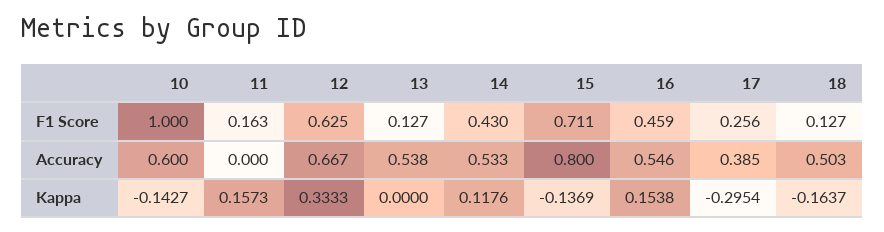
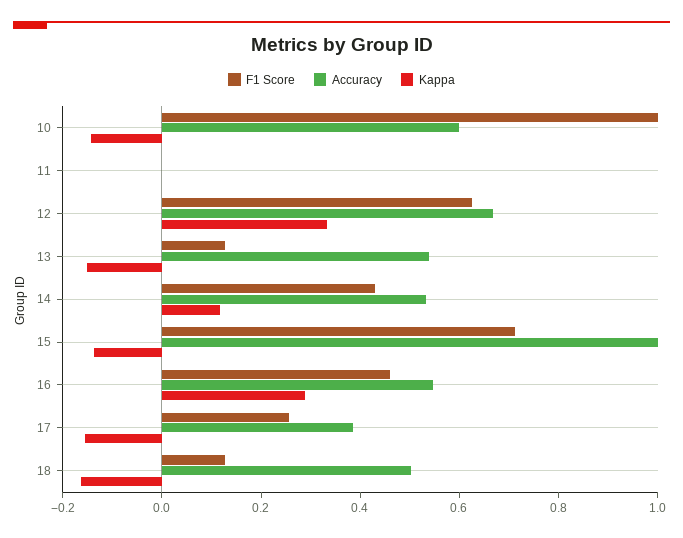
  {
    "F1 Score": {
      "10": 1,
-     "11": 0.163,
+     "11": 0,
      "12": 0.625,
      "13": 0.127,
      "14": 0.43,
      "15": 0.711,
      "16": 0.459,
      "17": 0.256,
      "18": 0.127
    },
    "Accuracy": {
      "10": 0.6,
      "11": 0,
      "12": 0.667,
      "13": 0.538,
      "14": 0.533,
-     "15": 0.8,
+     "15": 1,
      "16": 0.546,
      "17": 0.385,
      "18": 0.503
    },
    "Kappa": {
      "10": -0.1427,
-     "11": 0.1573,
+     "11": 0,
      "12": 0.3333,
-     "13": 0,
+     "13": -0.15,
      "14": 0.1176,
      "15": -0.1369,
-     "16": 0.1538,
+     "16": 0.3,
-     "17": -0.2954,
+     "17": -0.15,
      "18": -0.1637
    }
  }

